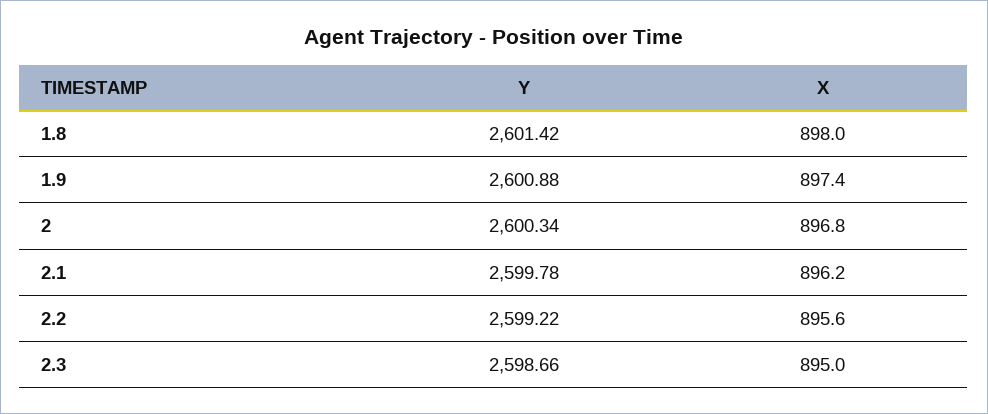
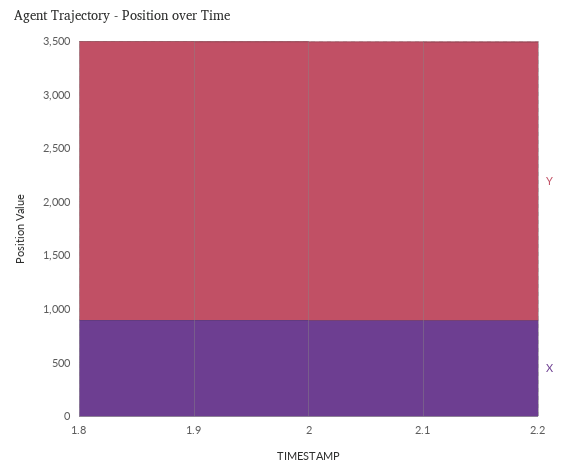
  {
    "Y": {
      "1.8": 2601.42,
      "1.9": 2600.88,
      "2": 2600.34,
      "2.1": 2599.78,
-     "2.2": 2599.22,
+     "2.2": 2599.22
-     "2.3": 2598.66
    },
    "X": {
      "1.8": 898,
      "1.9": 897.4,
      "2": 896.8,
      "2.1": 896.2,
-     "2.2": 895.6,
+     "2.2": 895.6
-     "2.3": 895
    }
  }

